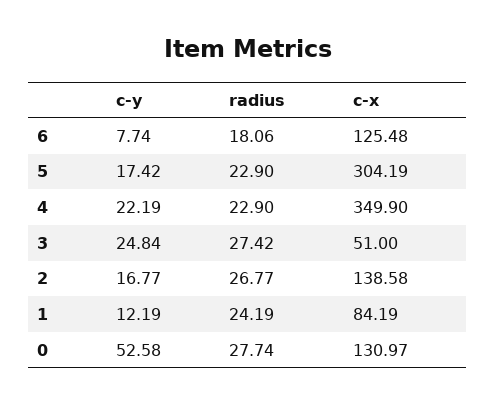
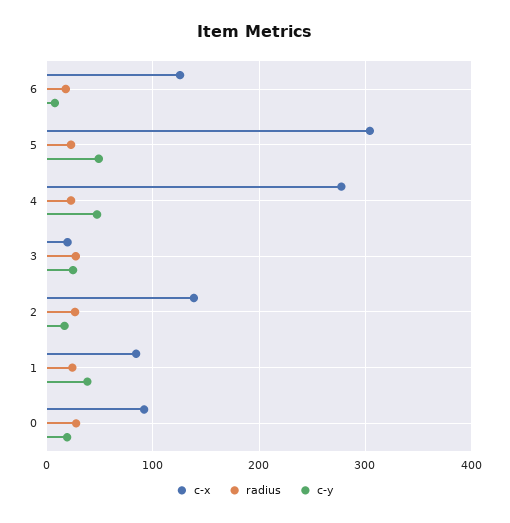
  {
    "c-y": {
      "6": 7.74,
-     "5": 17.42,
+     "5": 50,
-     "4": 22.19,
+     "4": 50,
      "3": 24.84,
      "2": 16.77,
-     "1": 12.19,
+     "1": 40,
-     "0": 52.58
+     "0": 20
    },
    "radius": {
      "6": 18.06,
      "5": 22.9,
      "4": 22.9,
      "3": 27.42,
      "2": 26.77,
      "1": 24.19,
      "0": 27.74
    },
    "c-x": {
      "6": 125.48,
      "5": 304.19,
-     "4": 349.9,
+     "4": 280,
-     "3": 51,
+     "3": 20,
      "2": 138.58,
      "1": 84.19,
-     "0": 130.97
+     "0": 90
    }
  }

